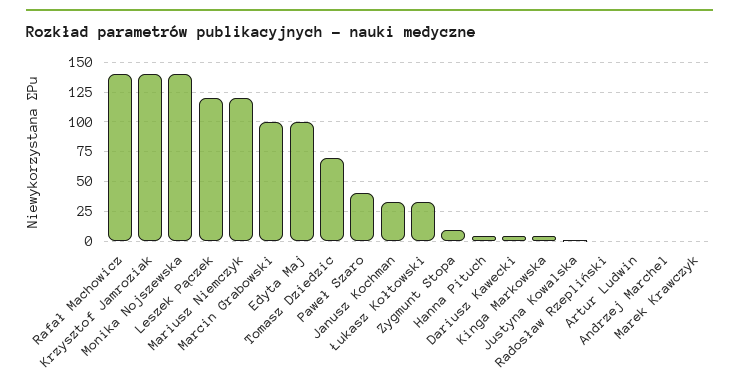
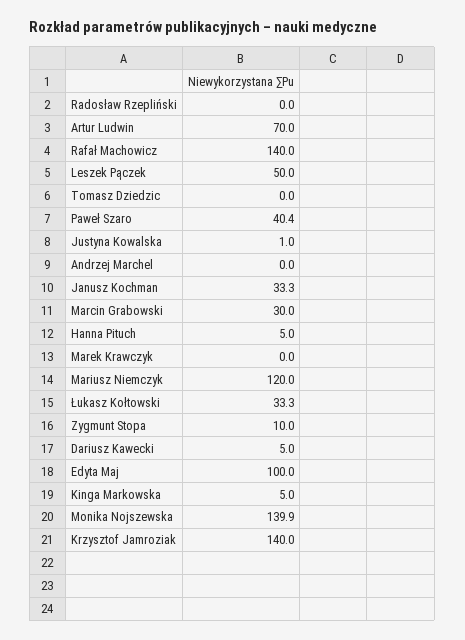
  {
    "Rafał Machowicz": 140,
    "Krzysztof Jamroziak": 140,
    "Monika Nojszewska": 139.9,
-   "Leszek Pączek": 125,
+   "Leszek Pączek": 50,
    "Mariusz Niemczyk": 120,
-   "Marcin Grabowski": 100,
+   "Marcin Grabowski": 30,
    "Edyta Maj": 100,
-   "Tomasz Dziedzic": 75,
+   "Tomasz Dziedzic": 0,
    "Paweł Szaro": 40.4,
    "Janusz Kochman": 33.3,
    "Łukasz Kołtowski": 33.3,
    "Zygmunt Stopa": 10,
    "Hanna Pituch": 5,
    "Dariusz Kawecki": 5,
    "Kinga Markowska": 5,
    "Justyna Kowalska": 1,
    "Radosław Rzepliński": 0,
-   "Artur Ludwin": 0,
+   "Artur Ludwin": 70,
    "Andrzej Marchel": 0,
    "Marek Krawczyk": 0
  }

